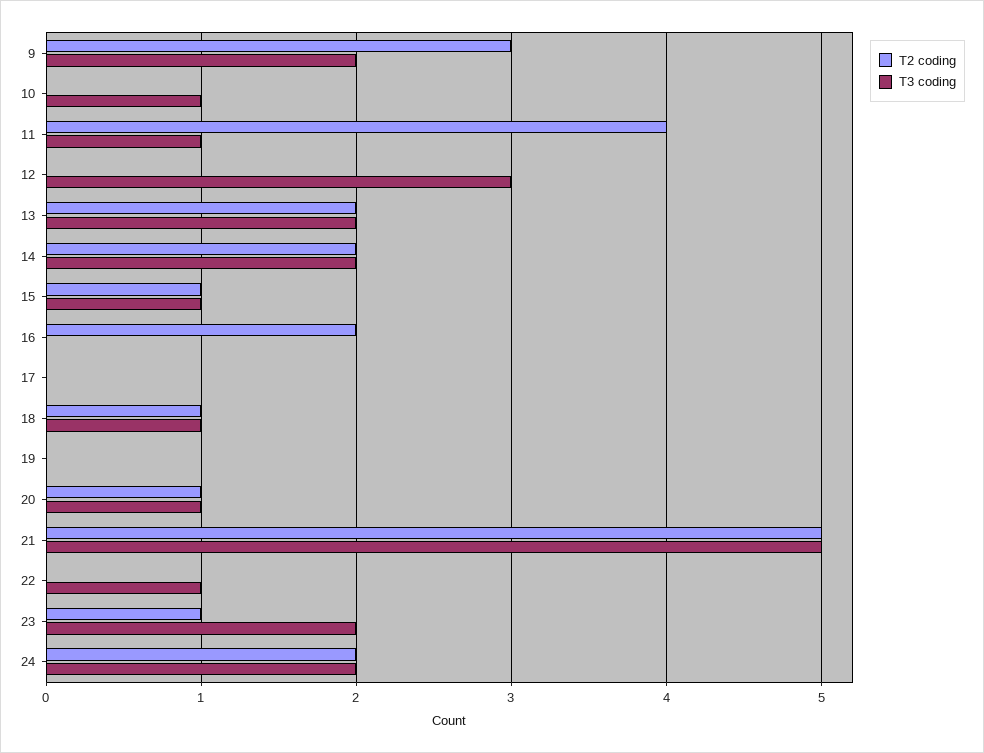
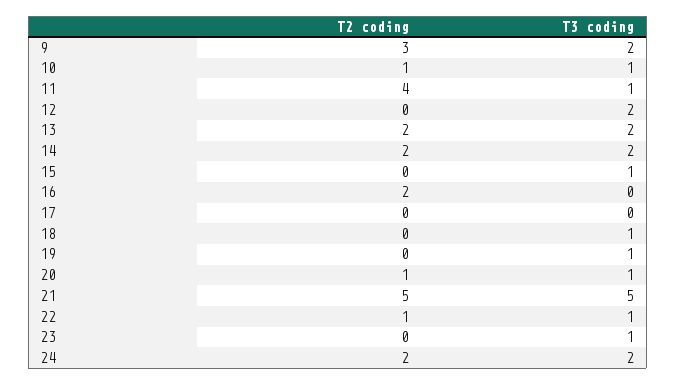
  {
    "T2 coding": {
      "9": 3,
-     "10": 0,
+     "10": 1,
      "11": 4,
      "12": 0,
      "13": 2,
      "14": 2,
-     "15": 1,
+     "15": 0,
      "16": 2,
      "17": 0,
-     "18": 1,
+     "18": 0,
      "19": 0,
      "20": 1,
      "21": 5,
-     "22": 0,
+     "22": 1,
-     "23": 1,
+     "23": 0,
      "24": 2
    },
    "T3 coding": {
      "9": 2,
      "10": 1,
      "11": 1,
-     "12": 3,
+     "12": 2,
      "13": 2,
      "14": 2,
      "15": 1,
      "16": 0,
      "17": 0,
      "18": 1,
-     "19": 0,
+     "19": 1,
      "20": 1,
      "21": 5,
      "22": 1,
-     "23": 2,
+     "23": 1,
      "24": 2
    }
  }

